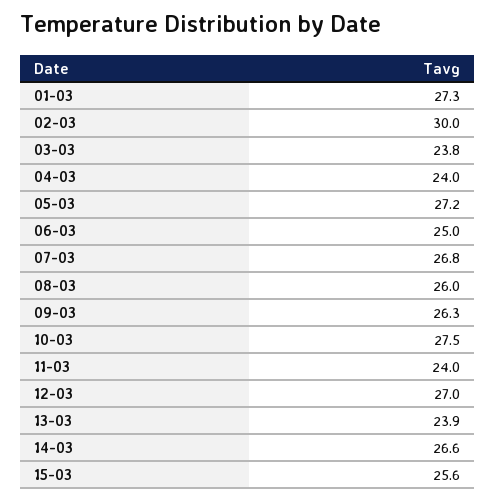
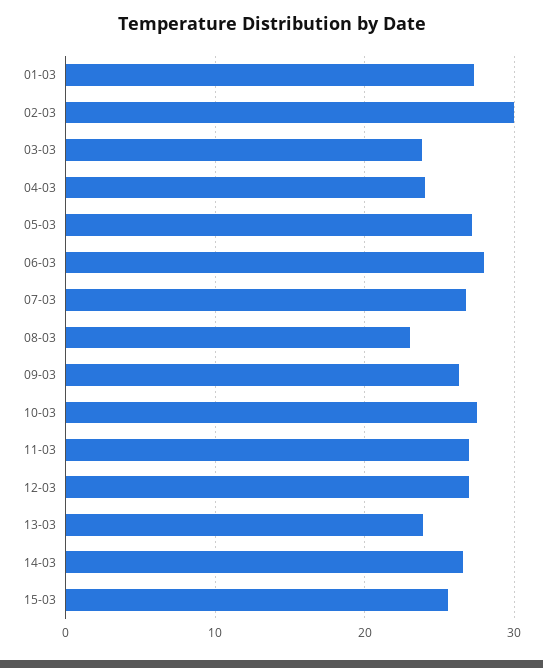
  {
    "01-03": 27.3,
    "02-03": 30,
    "03-03": 23.8,
    "04-03": 24,
    "05-03": 27.2,
-   "06-03": 25,
+   "06-03": 28,
    "07-03": 26.8,
-   "08-03": 26,
+   "08-03": 23,
    "09-03": 26.3,
    "10-03": 27.5,
-   "11-03": 24,
+   "11-03": 27,
    "12-03": 27,
    "13-03": 23.9,
    "14-03": 26.6,
    "15-03": 25.6
  }

